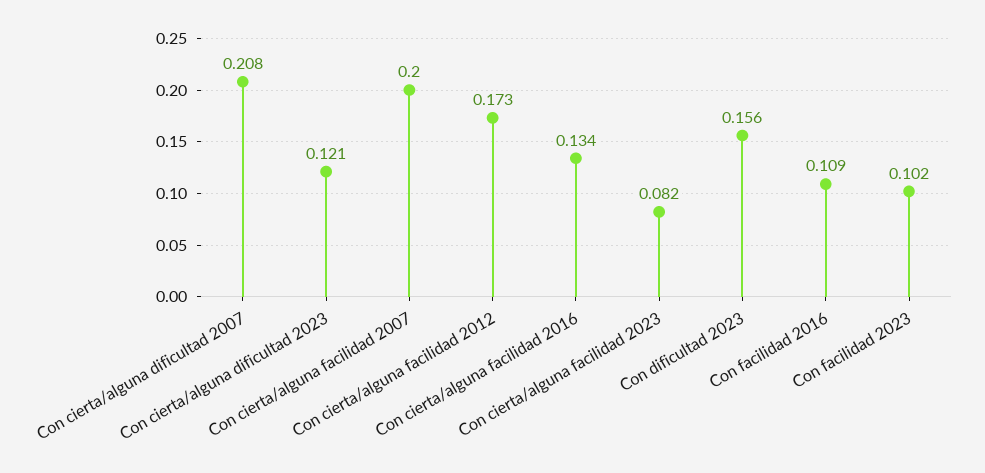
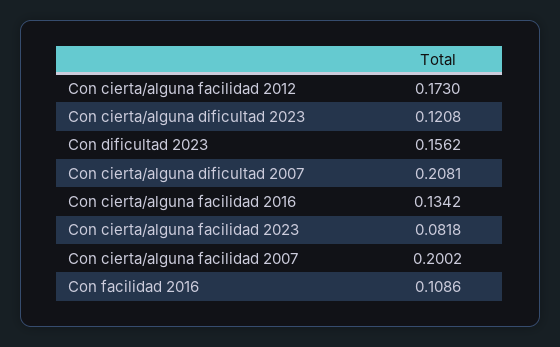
  {
    "Con cierta/alguna dificultad 2007": 0.2081,
    "Con cierta/alguna dificultad 2023": 0.1208,
    "Con cierta/alguna facilidad 2007": 0.2002,
    "Con cierta/alguna facilidad 2012": 0.173,
    "Con cierta/alguna facilidad 2016": 0.1342,
    "Con cierta/alguna facilidad 2023": 0.0818,
    "Con dificultad 2023": 0.1562,
-   "Con facilidad 2016": 0.1086,
+   "Con facilidad 2016": 0.1086
-   "Con facilidad 2023": 0.102
  }

